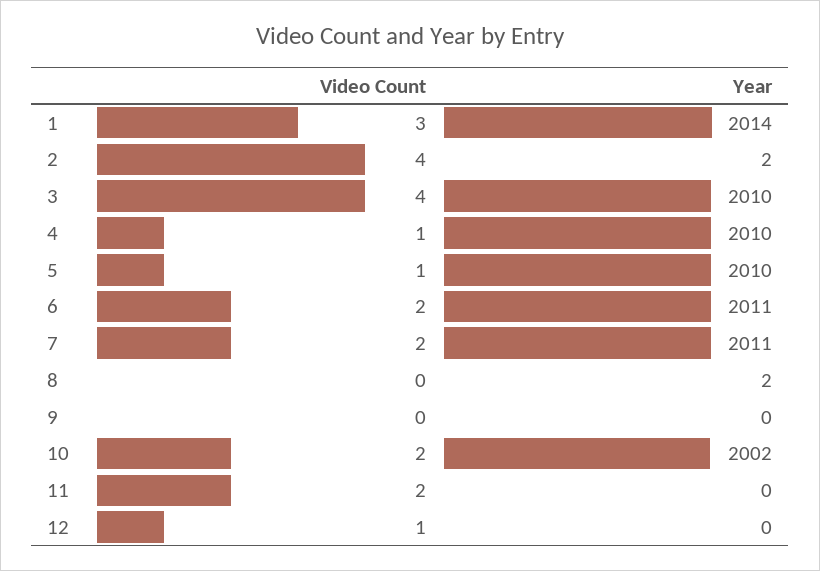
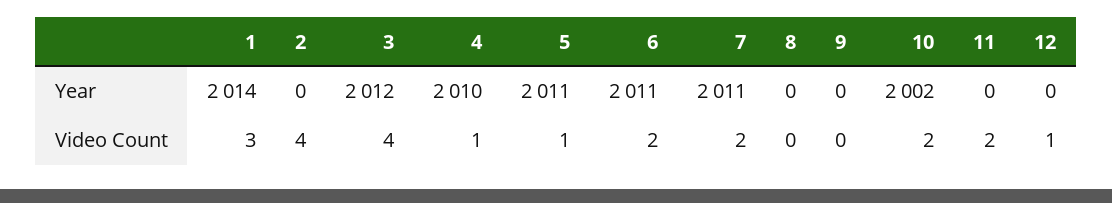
  {
    "Video Count": {
      "1": 3,
      "2": 4,
      "3": 4,
      "4": 1,
      "5": 1,
      "6": 2,
      "7": 2,
      "8": 0,
      "9": 0,
      "10": 2,
      "11": 2,
      "12": 1
    },
    "Year": {
      "1": 2014,
-     "2": 2,
+     "2": 0,
-     "3": 2010,
+     "3": 2012,
      "4": 2010,
-     "5": 2010,
+     "5": 2011,
      "6": 2011,
      "7": 2011,
-     "8": 2,
+     "8": 0,
      "9": 0,
      "10": 2002,
      "11": 0,
      "12": 0
    }
  }

